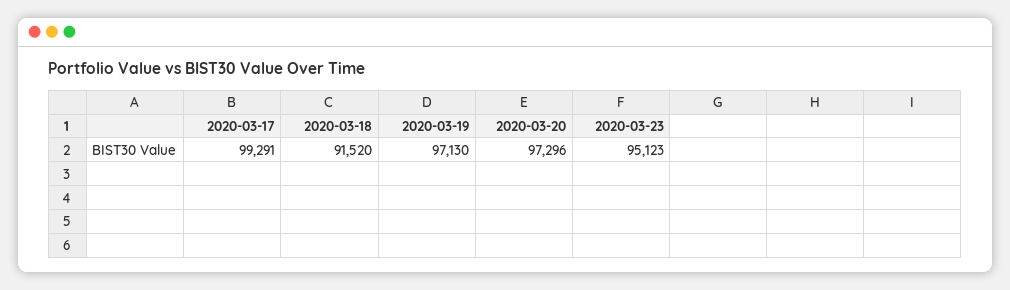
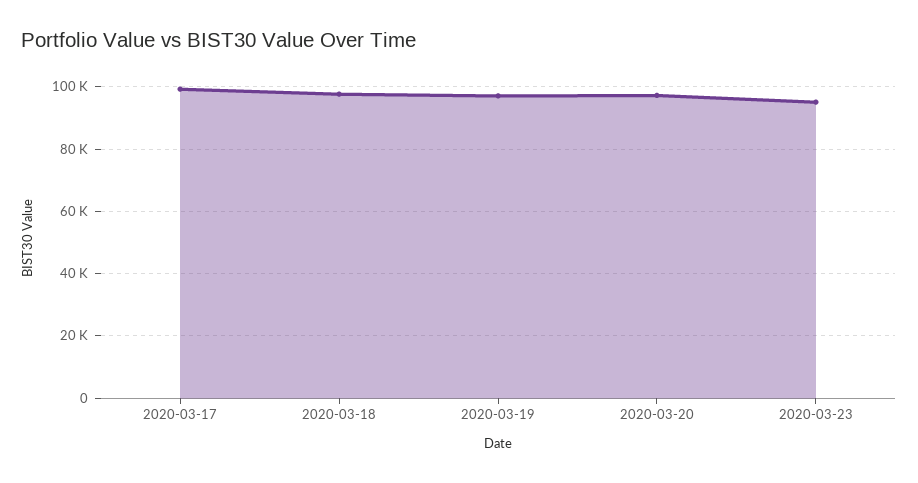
  {
    "2020-03-17": 99291,
-   "2020-03-18": 91520,
+   "2020-03-18": 98000,
    "2020-03-19": 97130,
    "2020-03-20": 97296,
    "2020-03-23": 95123
  }

